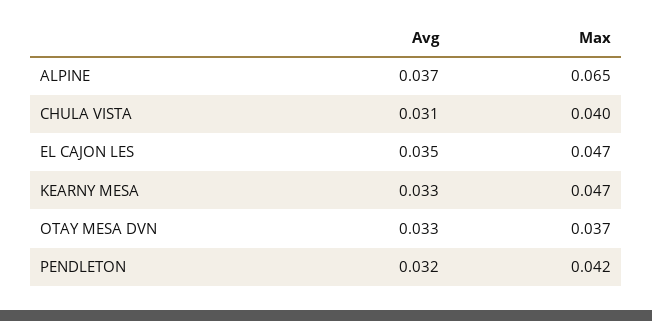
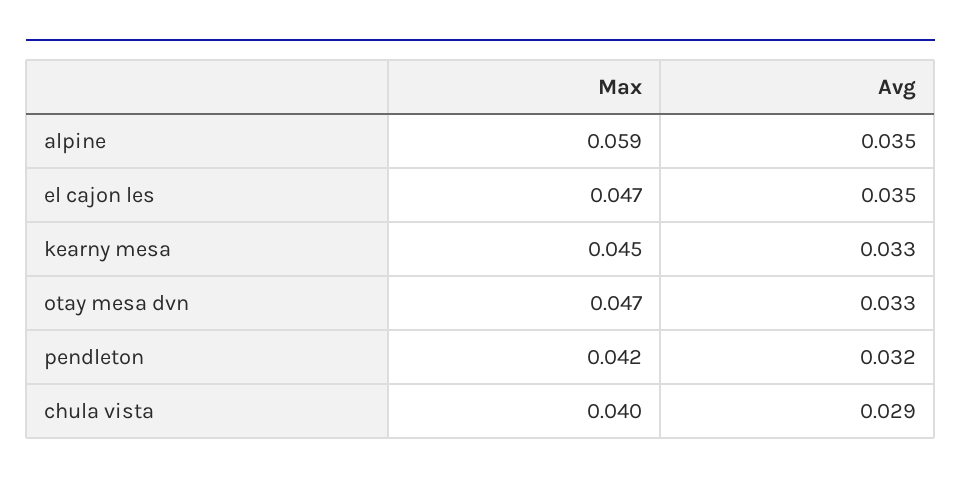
  {
    "Avg": {
-     "ALPINE": 0.037,
+     "ALPINE": 0.035,
-     "CHULA VISTA": 0.031,
+     "CHULA VISTA": 0.029,
      "EL CAJON LES": 0.035,
      "KEARNY MESA": 0.033,
      "OTAY MESA DVN": 0.033,
      "PENDLETON": 0.032
    },
    "Max": {
-     "ALPINE": 0.065,
+     "ALPINE": 0.059,
      "CHULA VISTA": 0.04,
      "EL CAJON LES": 0.047,
-     "KEARNY MESA": 0.047,
+     "KEARNY MESA": 0.045,
-     "OTAY MESA DVN": 0.037,
+     "OTAY MESA DVN": 0.047,
      "PENDLETON": 0.042
    }
  }

